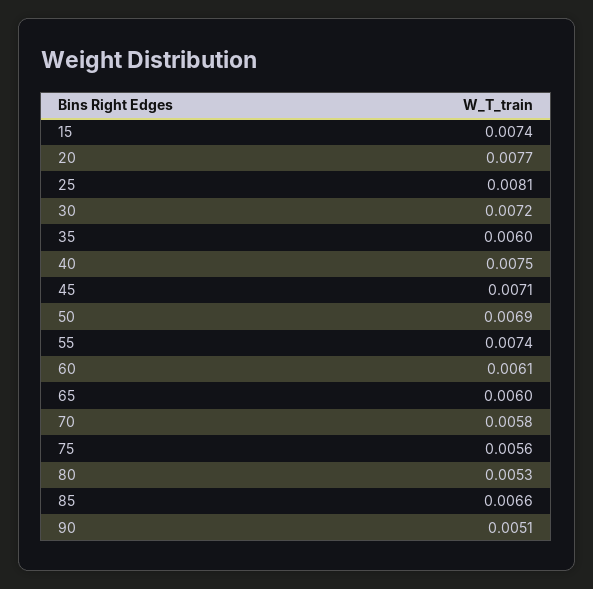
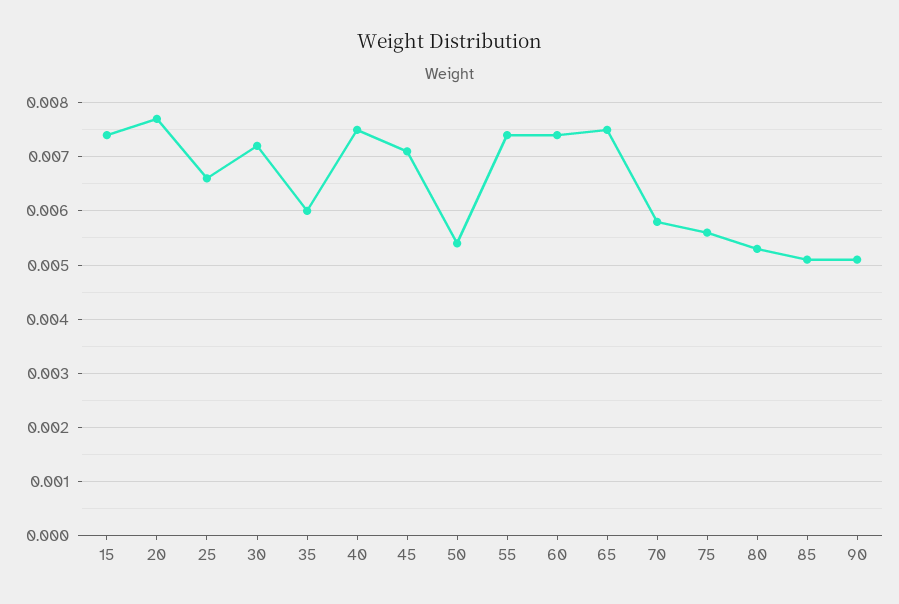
  {
    "15": 0.0074,
    "20": 0.0077,
-   "25": 0.0081,
+   "25": 0.0065,
    "30": 0.0072,
    "35": 0.006,
    "40": 0.0075,
    "45": 0.0071,
-   "50": 0.0069,
+   "50": 0.0055,
    "55": 0.0074,
-   "60": 0.0061,
+   "60": 0.0075,
-   "65": 0.006,
+   "65": 0.0075,
    "70": 0.0058,
    "75": 0.0056,
    "80": 0.0053,
-   "85": 0.0066,
+   "85": 0.005,
    "90": 0.0051
  }

